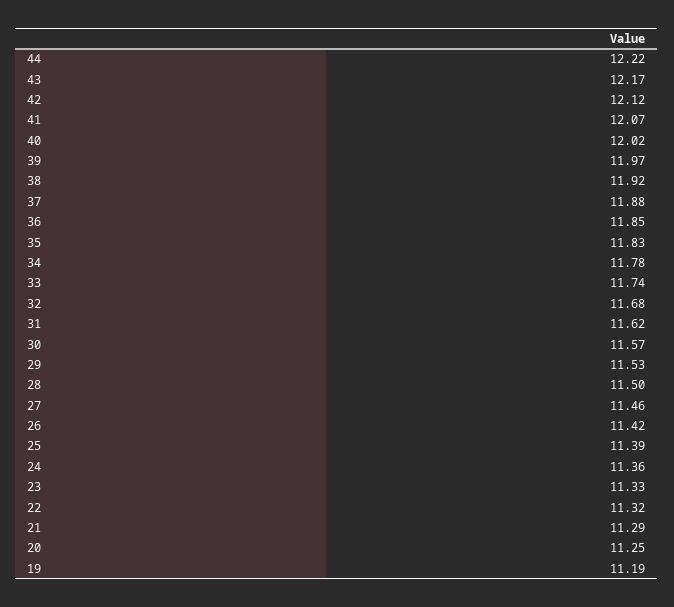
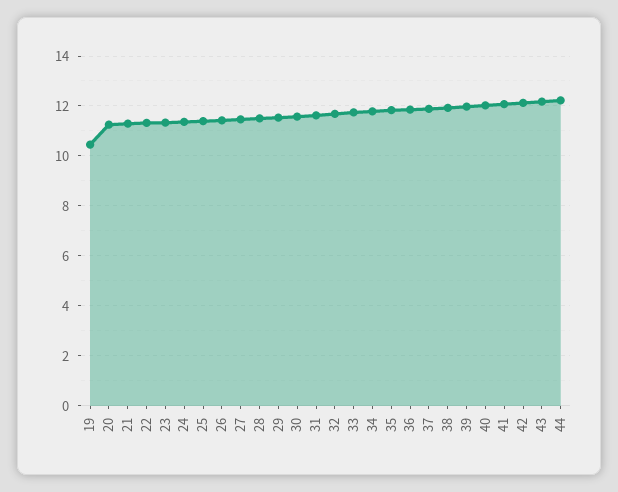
  {
    "44": 12.22,
    "43": 12.17,
    "42": 12.12,
    "41": 12.07,
    "40": 12.02,
    "39": 11.97,
    "38": 11.92,
    "37": 11.88,
    "36": 11.85,
    "35": 11.83,
    "34": 11.78,
    "33": 11.74,
    "32": 11.68,
    "31": 11.62,
    "30": 11.57,
    "29": 11.53,
    "28": 11.5,
    "27": 11.46,
    "26": 11.42,
    "25": 11.39,
    "24": 11.36,
    "23": 11.33,
    "22": 11.32,
    "21": 11.29,
    "20": 11.25,
-   "19": 11.19
+   "19": 10.5
  }

